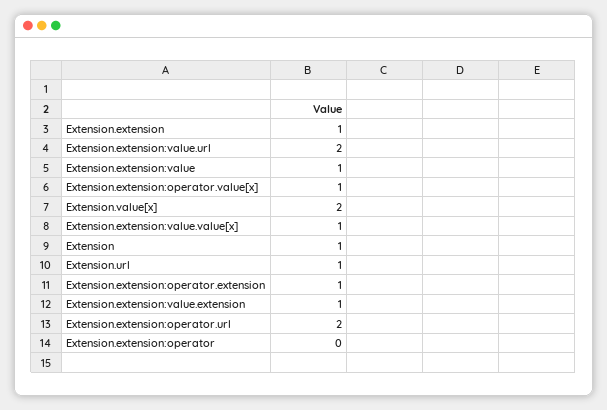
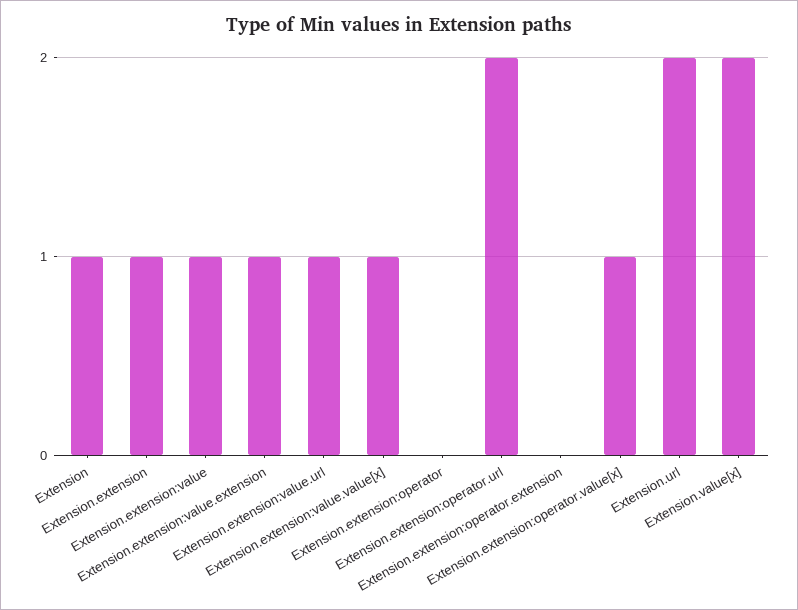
  {
    "Extension.extension": 1,
-   "Extension.extension:value.url": 2,
+   "Extension.extension:value.url": 1,
    "Extension.extension:value": 1,
    "Extension.extension:operator.value[x]": 1,
    "Extension.value[x]": 2,
    "Extension.extension:value.value[x]": 1,
    "Extension": 1,
-   "Extension.url": 1,
+   "Extension.url": 2,
-   "Extension.extension:operator.extension": 1,
+   "Extension.extension:operator.extension": 0,
    "Extension.extension:value.extension": 1,
    "Extension.extension:operator.url": 2,
    "Extension.extension:operator": 0
  }

